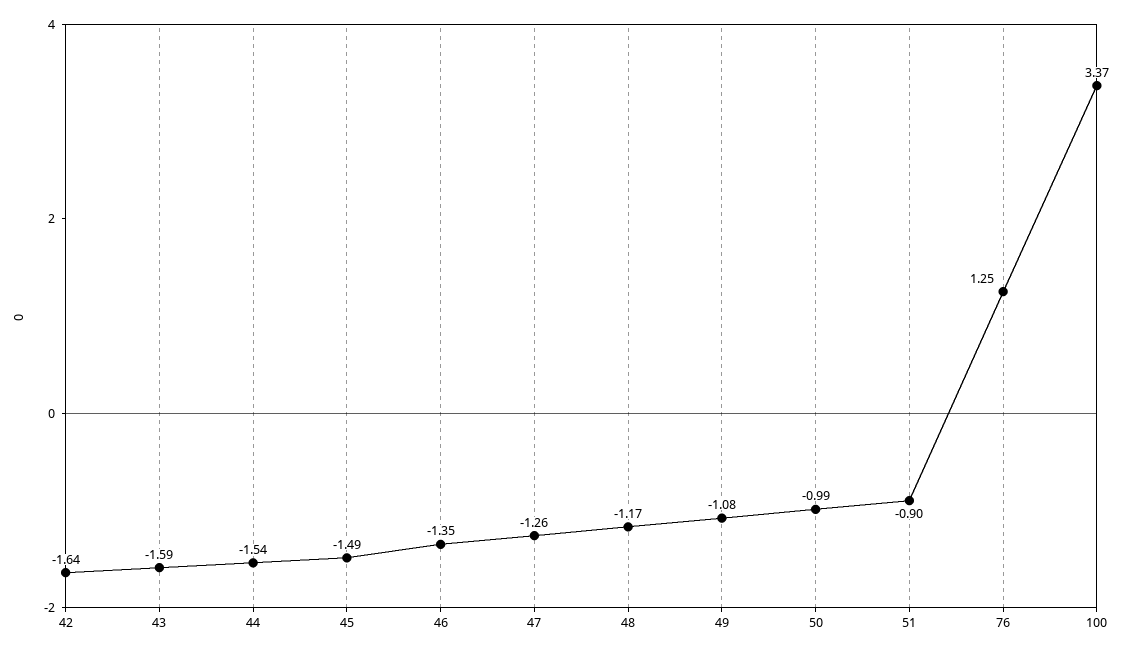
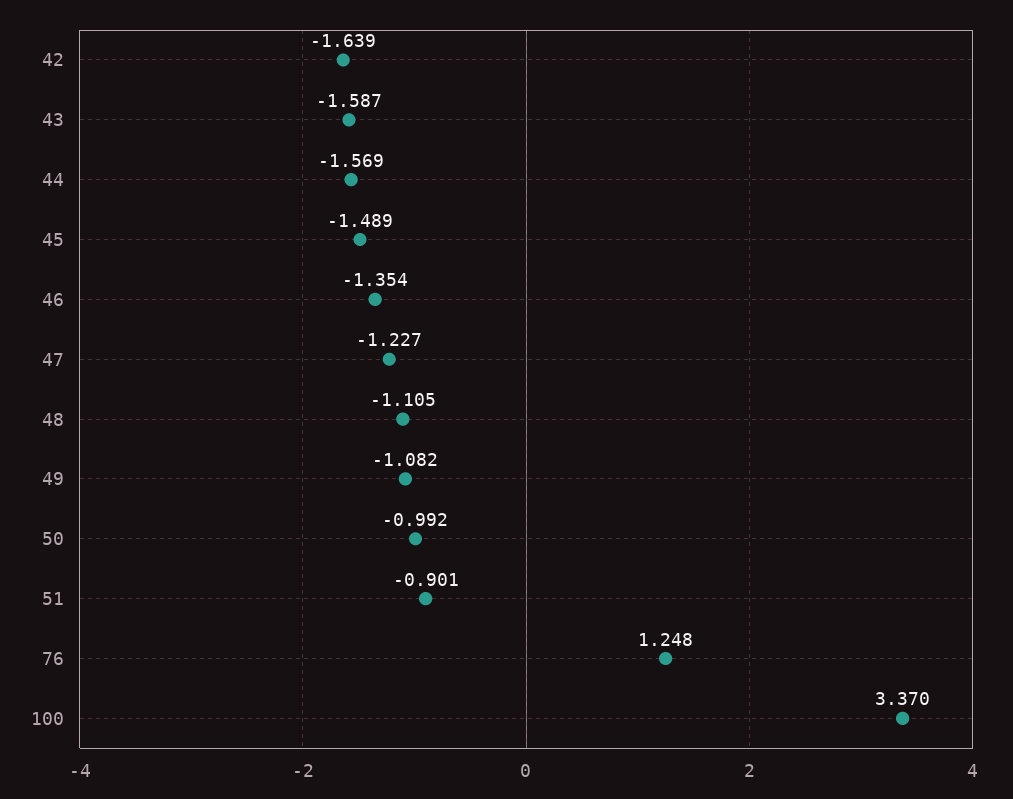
  {
    "42": -1.639,
    "43": -1.587,
-   "44": -1.54,
+   "44": -1.569,
    "45": -1.489,
    "46": -1.354,
-   "47": -1.26,
+   "47": -1.227,
-   "48": -1.17,
+   "48": -1.105,
    "49": -1.082,
    "50": -0.992,
    "51": -0.901,
    "76": 1.248,
    "100": 3.37
  }

